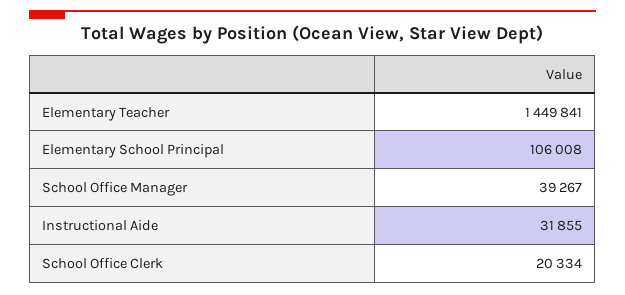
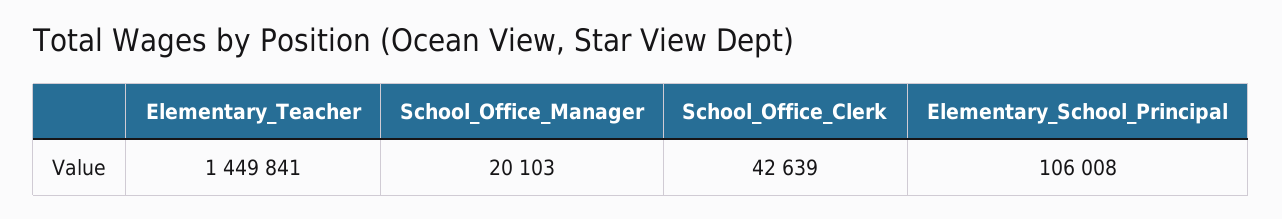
  {
    "Elementary Teacher": 1449841,
    "Elementary School Principal": 106008,
-   "School Office Manager": 39267,
+   "School Office Manager": 20103,
-   "Instructional Aide": 31855,
-   "School Office Clerk": 20334
+   "School Office Clerk": 42639
  }

